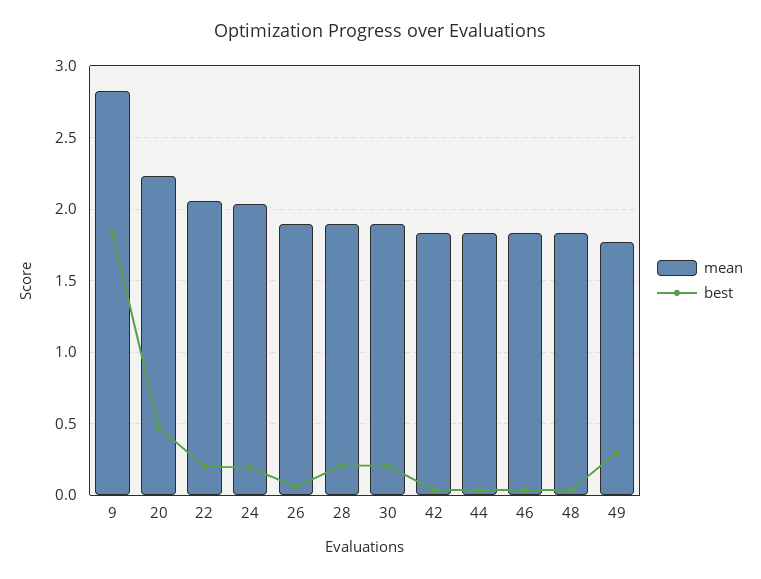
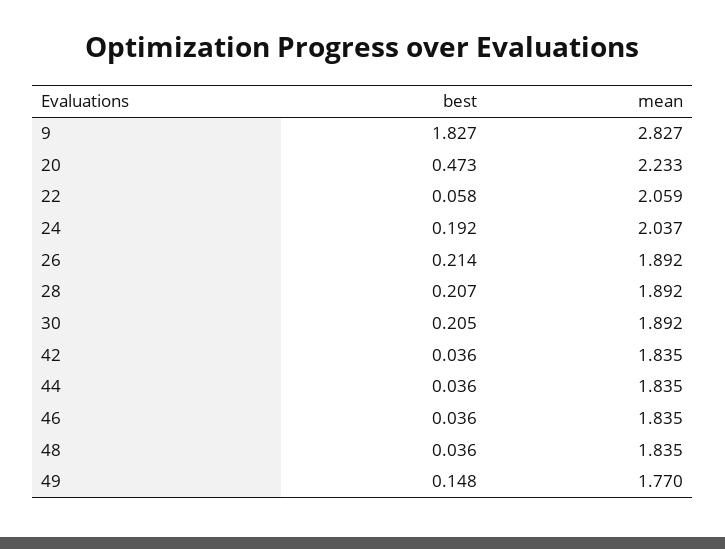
  {
    "mean": {
      "9": 2.827,
      "20": 2.233,
      "22": 2.059,
      "24": 2.037,
      "26": 1.892,
      "28": 1.892,
      "30": 1.892,
      "42": 1.835,
      "44": 1.835,
      "46": 1.835,
      "48": 1.835,
      "49": 1.77
    },
    "best": {
      "9": 1.827,
      "20": 0.473,
-     "22": 0.2,
+     "22": 0.058,
      "24": 0.192,
-     "26": 0.05,
+     "26": 0.214,
      "28": 0.207,
      "30": 0.205,
      "42": 0.036,
      "44": 0.036,
      "46": 0.036,
      "48": 0.036,
-     "49": 0.3
+     "49": 0.148
    }
  }

